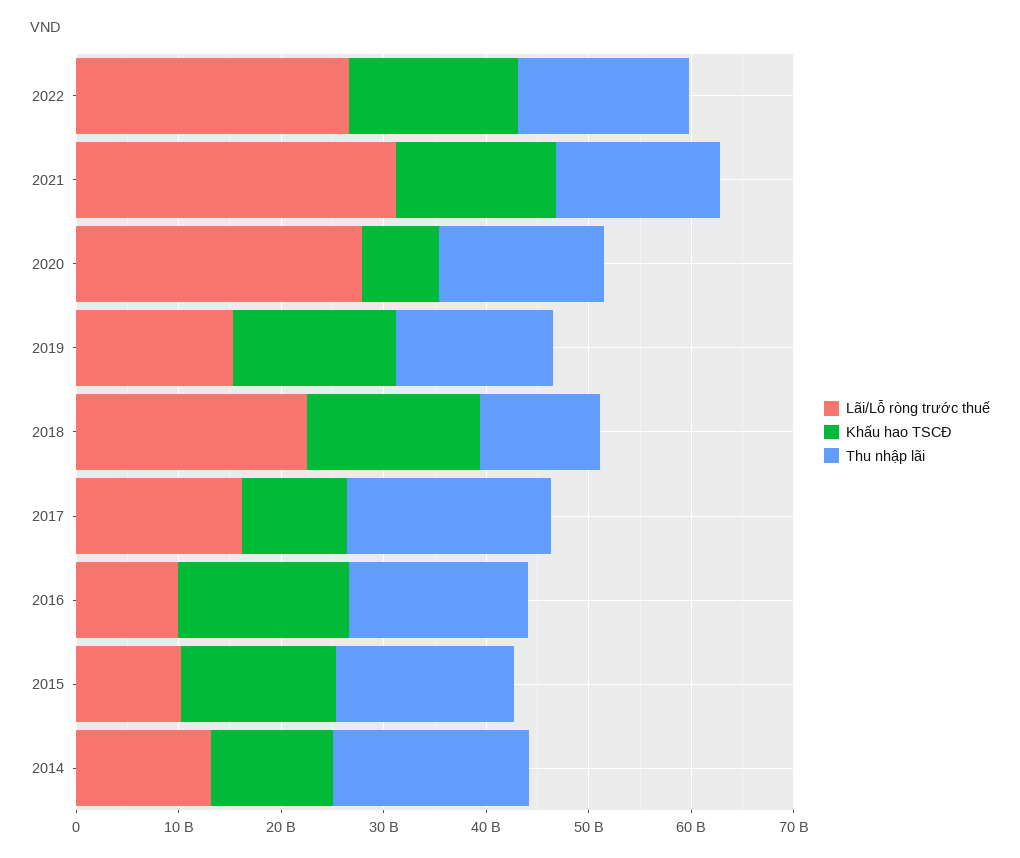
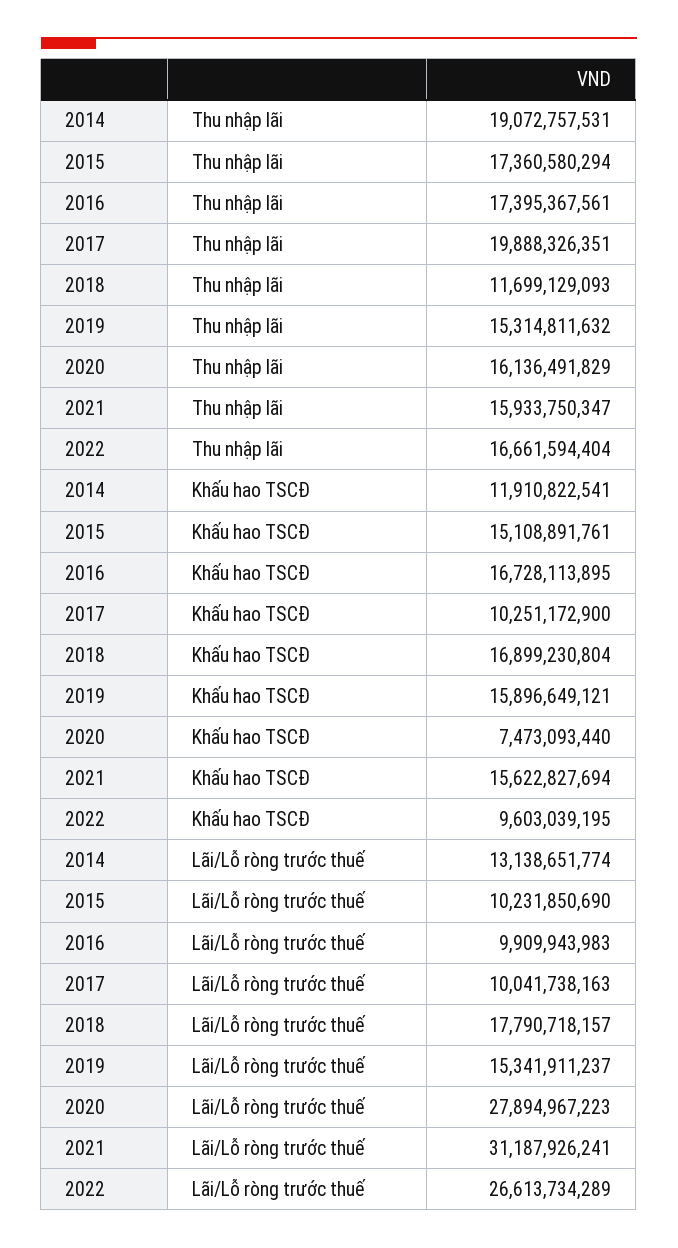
  {
    "Lãi/Lỗ ròng trước thuế": {
      "2022": 26613734289,
      "2021": 31187926241,
      "2020": 27894967223,
      "2019": 15341911237,
-     "2018": 22000000000,
+     "2018": 17790718157,
-     "2017": 16000000000,
+     "2017": 10041738163,
      "2016": 9909943983,
      "2015": 10231850690,
      "2014": 13138651774
    },
    "Khấu hao TSCĐ": {
-     "2022": 16000000000,
+     "2022": 9603039195,
      "2021": 15622827694,
      "2020": 7473093440,
      "2019": 15896649121,
      "2018": 16899230804,
      "2017": 10251172900,
      "2016": 16728113895,
      "2015": 15108891761,
      "2014": 11910822541
    },
    "Thu nhập lãi": {
      "2022": 16661594404,
      "2021": 15933750347,
      "2020": 16136491829,
      "2019": 15314811632,
      "2018": 11699129093,
      "2017": 19888326351,
      "2016": 17395367561,
      "2015": 17360580294,
      "2014": 19072757531
    }
  }

